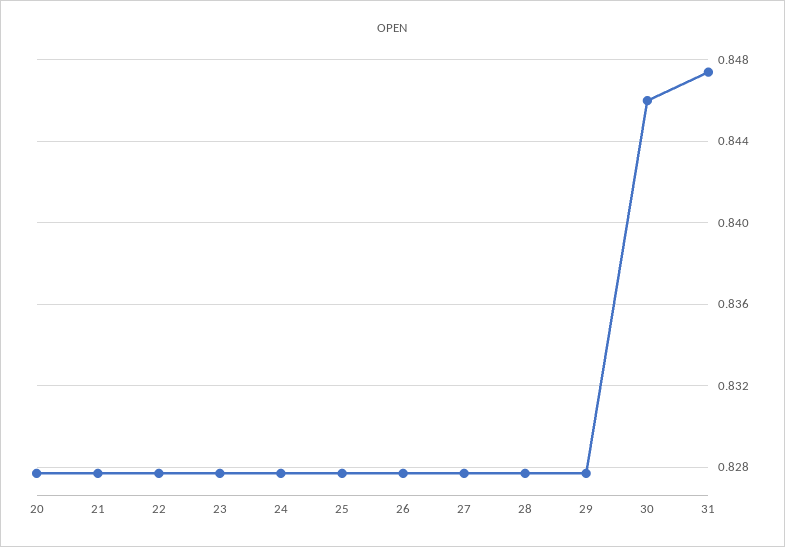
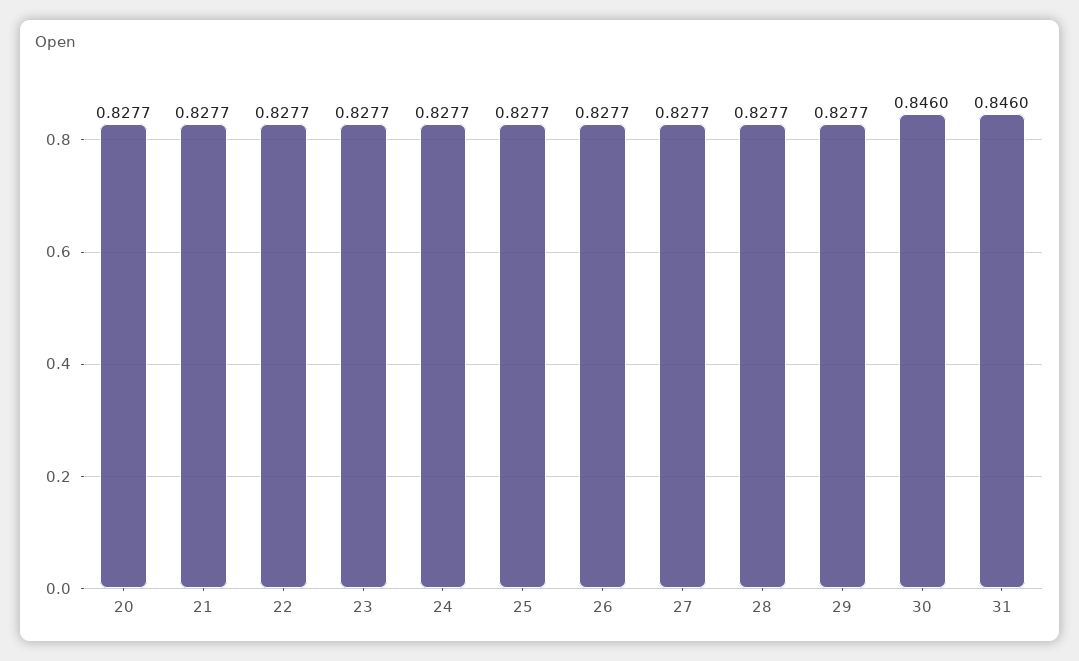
  {
    "20": 0.8277,
    "21": 0.8277,
    "22": 0.8277,
    "23": 0.8277,
    "24": 0.8277,
    "25": 0.8277,
    "26": 0.8277,
    "27": 0.8277,
    "28": 0.8277,
    "29": 0.8277,
    "30": 0.846,
-   "31": 0.8475
+   "31": 0.846
  }

